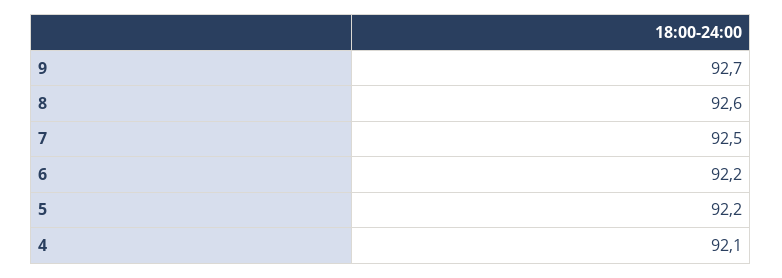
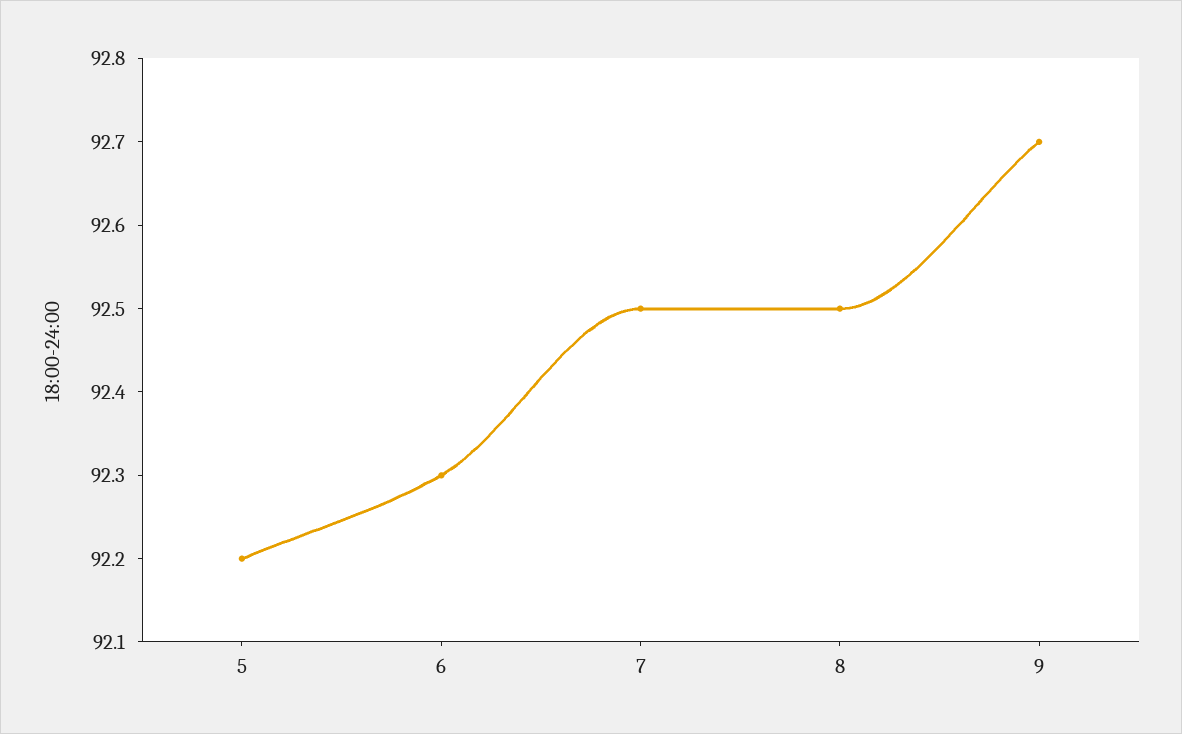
  {
    "9": 92.7,
-   "8": 92.6,
+   "8": 92.5,
    "7": 92.5,
-   "6": 92.2,
+   "6": 92.3,
-   "5": 92.2,
+   "5": 92.2
-   "4": 92.1
  }

